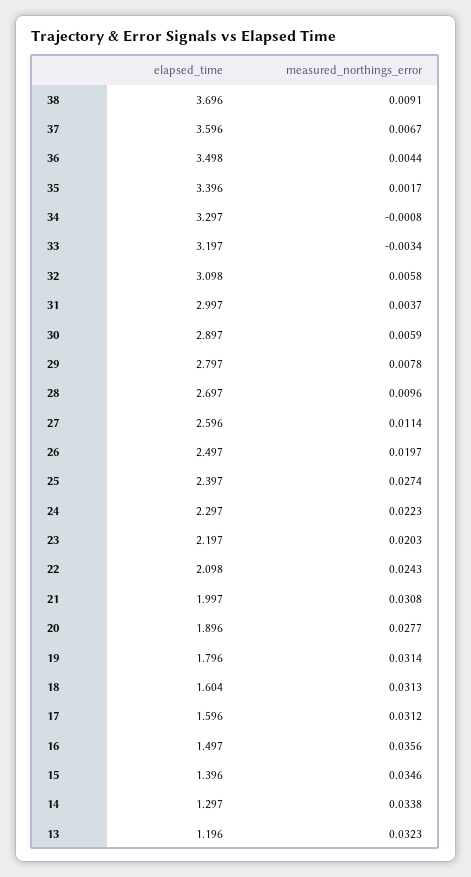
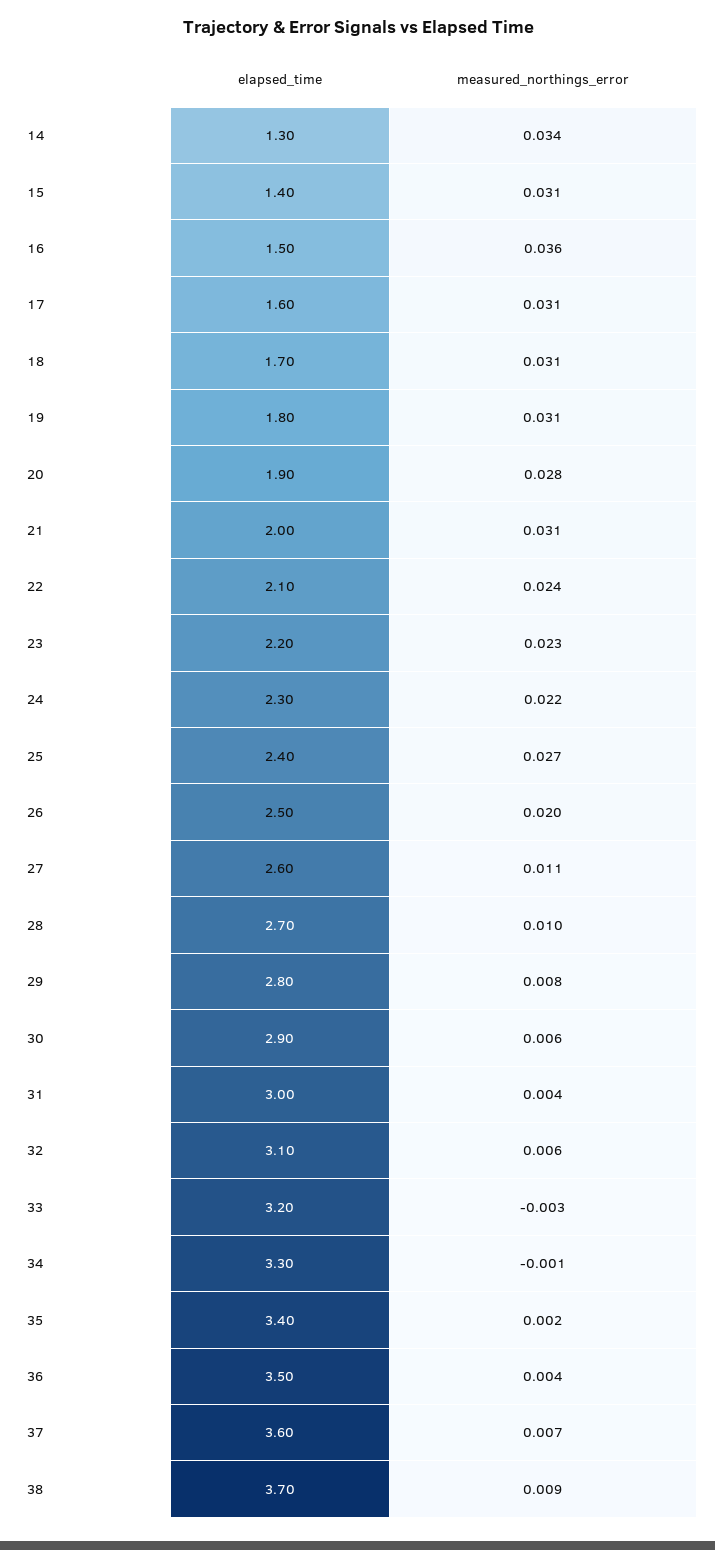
  {
    "elapsed_time": {
      "38": 3.696,
      "37": 3.596,
      "36": 3.498,
      "35": 3.396,
      "34": 3.297,
      "33": 3.197,
      "32": 3.098,
      "31": 2.997,
      "30": 2.897,
      "29": 2.797,
      "28": 2.697,
      "27": 2.596,
      "26": 2.497,
      "25": 2.397,
      "24": 2.297,
      "23": 2.197,
      "22": 2.098,
      "21": 1.997,
      "20": 1.896,
      "19": 1.796,
-     "18": 1.604,
+     "18": 1.7,
      "17": 1.596,
      "16": 1.497,
      "15": 1.396,
-     "14": 1.297,
+     "14": 1.297
-     "13": 1.196
    },
    "measured_northings_error": {
      "38": 0.0091,
      "37": 0.0067,
      "36": 0.0044,
      "35": 0.0017,
      "34": -0.0008,
      "33": -0.0034,
      "32": 0.0058,
      "31": 0.0037,
      "30": 0.0059,
      "29": 0.0078,
      "28": 0.0096,
      "27": 0.0114,
      "26": 0.0197,
      "25": 0.0274,
      "24": 0.0223,
-     "23": 0.0203,
+     "23": 0.023,
      "22": 0.0243,
      "21": 0.0308,
      "20": 0.0277,
      "19": 0.0314,
      "18": 0.0313,
      "17": 0.0312,
      "16": 0.0356,
-     "15": 0.0346,
+     "15": 0.031,
-     "14": 0.0338,
+     "14": 0.0338
-     "13": 0.0323
    }
  }

